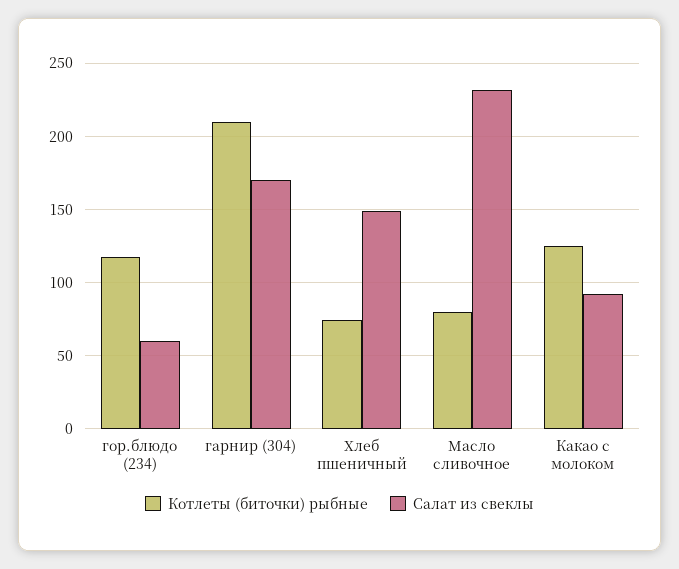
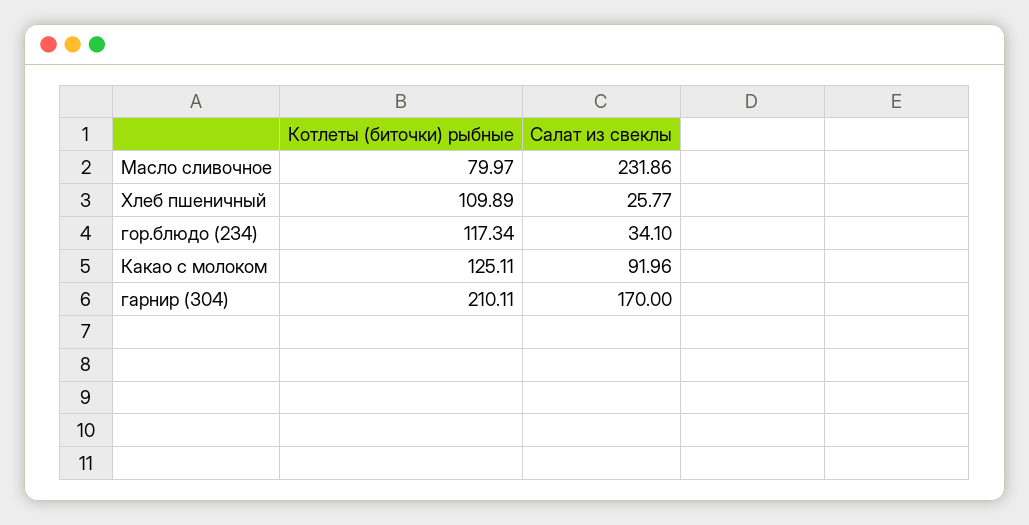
  {
    "Котлеты (биточки) рыбные": {
      "гор.блюдо (234)": 117.34,
      "гарнир (304)": 210.11,
-     "Хлеб пшеничный": 75,
+     "Хлеб пшеничный": 109.89,
      "Масло сливочное": 79.97,
      "Какао с молоком": 125.11
    },
    "Салат из свеклы": {
-     "гор.блюдо (234)": 60,
+     "гор.блюдо (234)": 34.1,
      "гарнир (304)": 170,
-     "Хлеб пшеничный": 150,
+     "Хлеб пшеничный": 25.77,
      "Масло сливочное": 231.86,
      "Какао с молоком": 91.96
    }
  }

